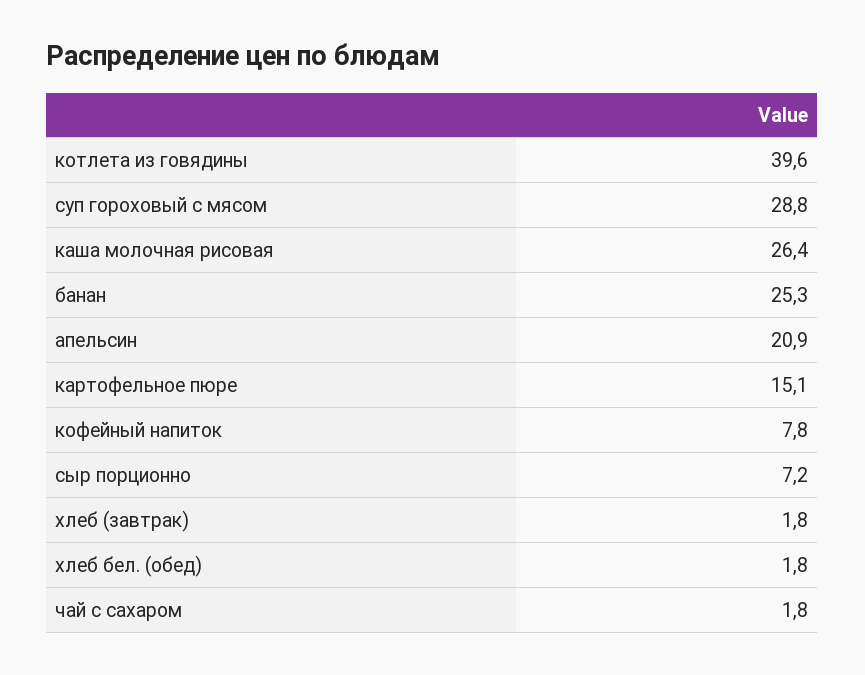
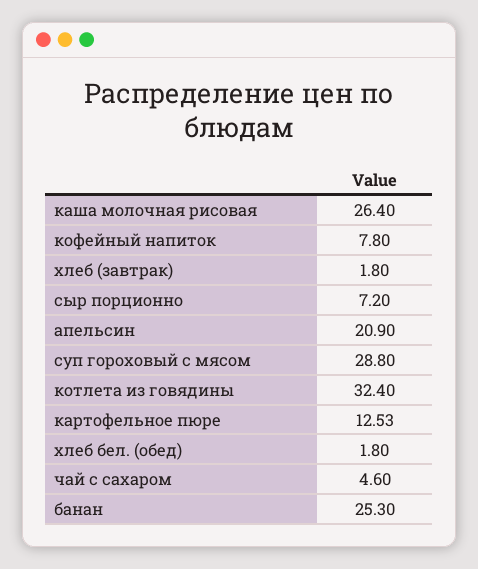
  {
-   "котлета из говядины": 39.6,
+   "котлета из говядины": 32.4,
    "суп гороховый с мясом": 28.8,
    "каша молочная рисовая": 26.4,
    "банан": 25.3,
    "апельсин": 20.9,
-   "картофельное пюре": 15.1,
+   "картофельное пюре": 12.53,
    "кофейный напиток": 7.8,
    "сыр порционно": 7.2,
    "хлеб (завтрак)": 1.8,
    "хлеб бел. (обед)": 1.8,
-   "чай с сахаром": 1.8
+   "чай с сахаром": 4.6
  }

